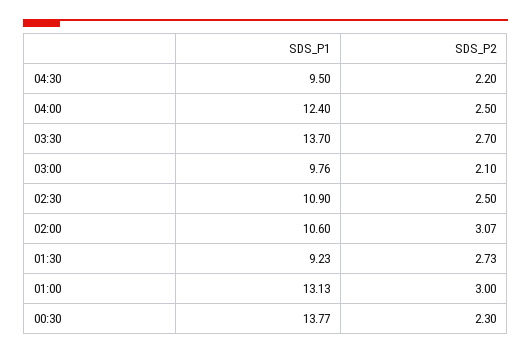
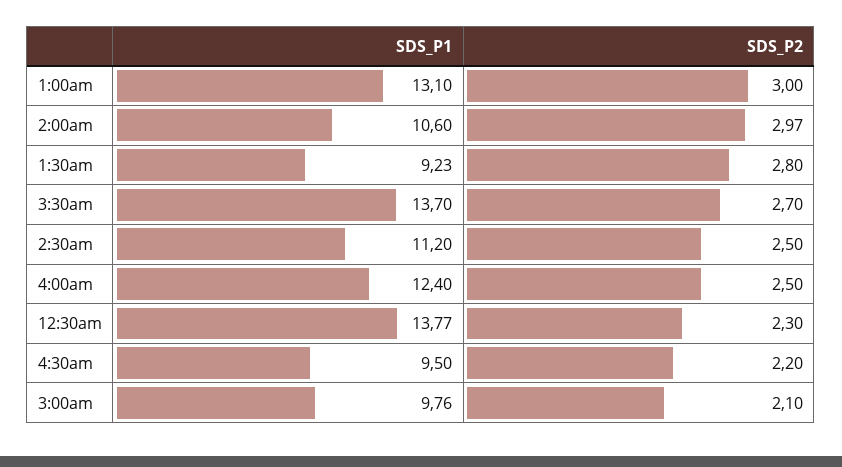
  {
    "SDS_P1": {
      "04:30": 9.5,
      "04:00": 12.4,
      "03:30": 13.7,
      "03:00": 9.76,
-     "02:30": 10.9,
+     "02:30": 11.2,
      "02:00": 10.6,
      "01:30": 9.23,
-     "01:00": 13.13,
+     "01:00": 13.1,
      "00:30": 13.77
    },
    "SDS_P2": {
      "04:30": 2.2,
      "04:00": 2.5,
      "03:30": 2.7,
      "03:00": 2.1,
      "02:30": 2.5,
-     "02:00": 3.07,
+     "02:00": 2.97,
-     "01:30": 2.73,
+     "01:30": 2.8,
      "01:00": 3,
      "00:30": 2.3
    }
  }

